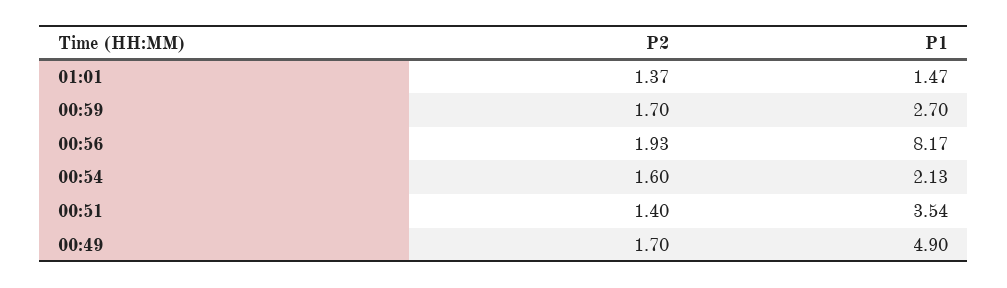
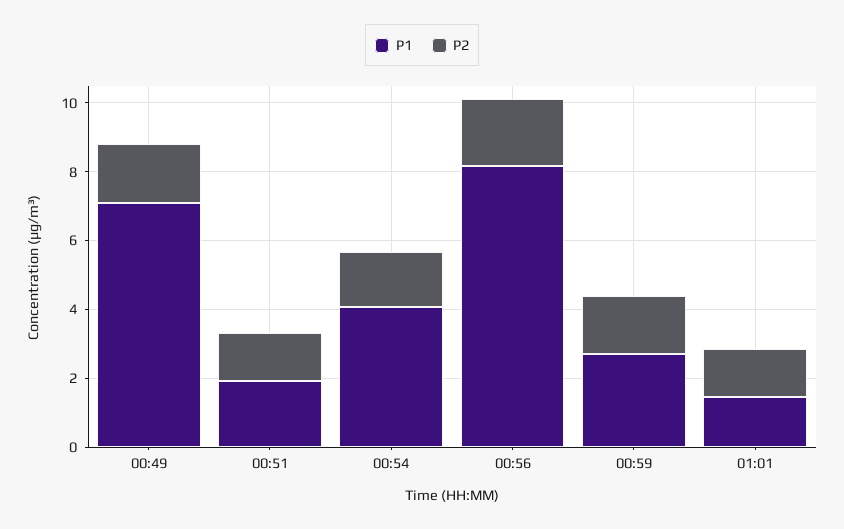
  {
    "P2": {
      "01:01": 1.37,
      "00:59": 1.7,
      "00:56": 1.93,
      "00:54": 1.6,
      "00:51": 1.4,
      "00:49": 1.7
    },
    "P1": {
      "01:01": 1.47,
      "00:59": 2.7,
      "00:56": 8.17,
-     "00:54": 2.13,
+     "00:54": 4,
-     "00:51": 3.54,
+     "00:51": 2,
-     "00:49": 4.9
+     "00:49": 7
    }
  }

